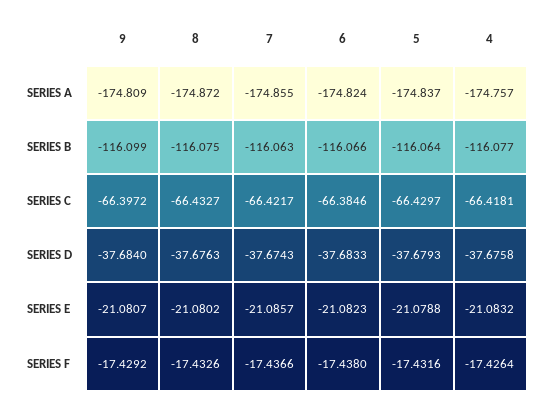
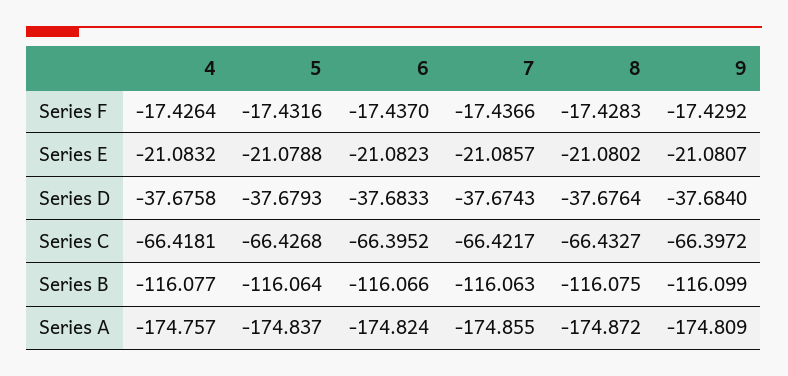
  {
    "9": {
      "SERIES A": -174.809,
      "SERIES B": -116.099,
      "SERIES C": -66.3972,
      "SERIES D": -37.684,
      "SERIES E": -21.0807,
      "SERIES F": -17.4292
    },
    "8": {
      "SERIES A": -174.872,
      "SERIES B": -116.075,
      "SERIES C": -66.4327,
-     "SERIES D": -37.6763,
+     "SERIES D": -37.6764,
      "SERIES E": -21.0802,
-     "SERIES F": -17.4326
+     "SERIES F": -17.4283
    },
    "7": {
      "SERIES A": -174.855,
      "SERIES B": -116.063,
      "SERIES C": -66.4217,
      "SERIES D": -37.6743,
      "SERIES E": -21.0857,
      "SERIES F": -17.4366
    },
    "6": {
      "SERIES A": -174.824,
      "SERIES B": -116.066,
-     "SERIES C": -66.3846,
+     "SERIES C": -66.3952,
      "SERIES D": -37.6833,
      "SERIES E": -21.0823,
-     "SERIES F": -17.438
+     "SERIES F": -17.437
    },
    "5": {
      "SERIES A": -174.837,
      "SERIES B": -116.064,
-     "SERIES C": -66.4297,
+     "SERIES C": -66.4268,
      "SERIES D": -37.6793,
      "SERIES E": -21.0788,
      "SERIES F": -17.4316
    },
    "4": {
      "SERIES A": -174.757,
      "SERIES B": -116.077,
      "SERIES C": -66.4181,
      "SERIES D": -37.6758,
      "SERIES E": -21.0832,
      "SERIES F": -17.4264
    }
  }

